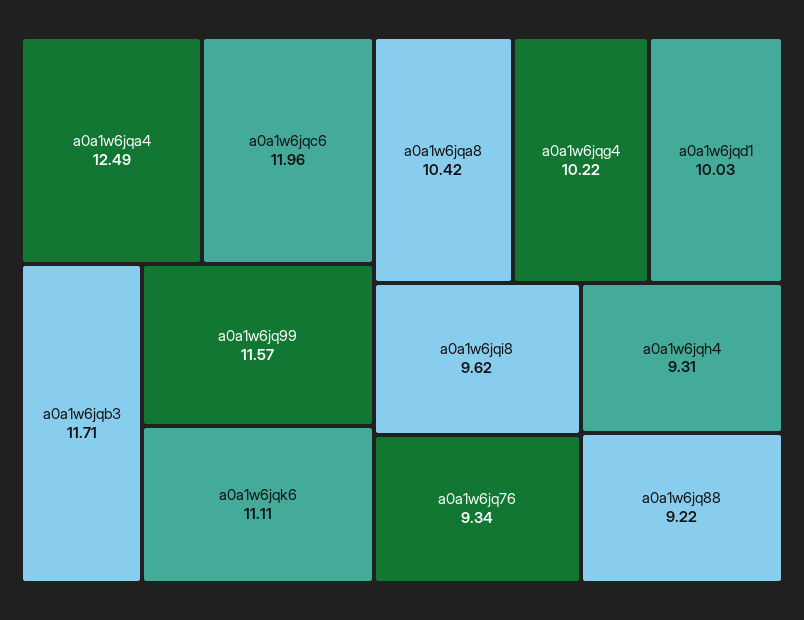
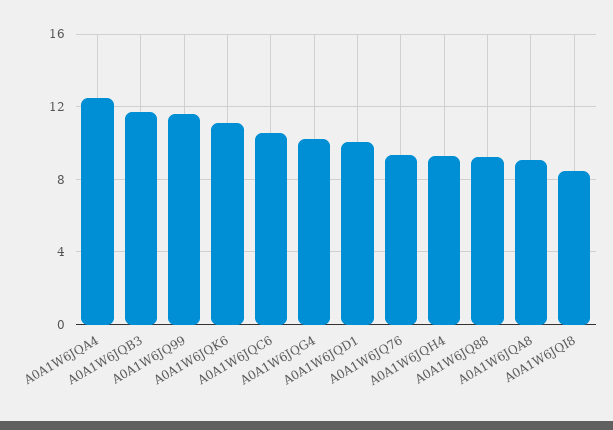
  {
    "a0a1w6jqa4": 12.49,
-   "a0a1w6jqc6": 11.96,
+   "a0a1w6jqc6": 10.5,
    "a0a1w6jqb3": 11.71,
    "a0a1w6jq99": 11.57,
    "a0a1w6jqk6": 11.11,
-   "a0a1w6jqa8": 10.42,
+   "a0a1w6jqa8": 9,
    "a0a1w6jqg4": 10.22,
    "a0a1w6jqd1": 10.03,
-   "a0a1w6jqi8": 9.62,
+   "a0a1w6jqi8": 8.5,
    "a0a1w6jq76": 9.34,
    "a0a1w6jqh4": 9.31,
    "a0a1w6jq88": 9.22
  }

